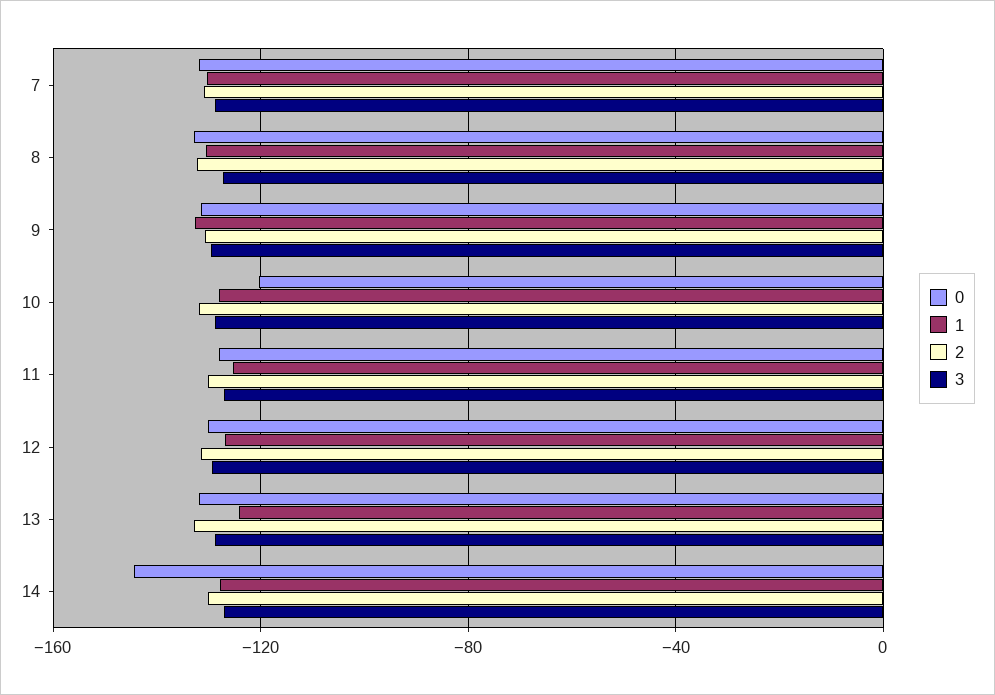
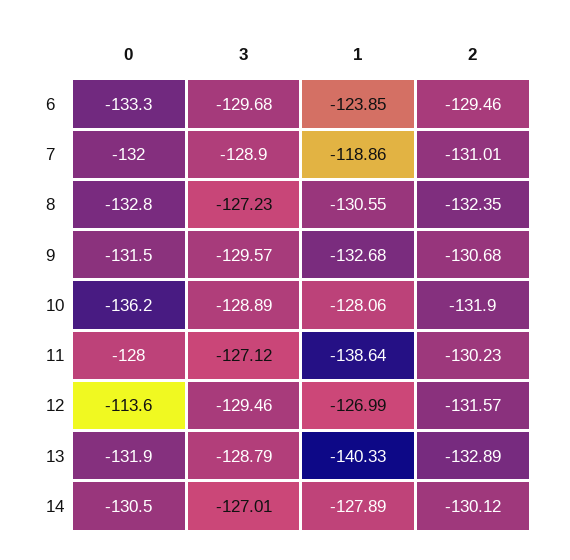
  {
    "0": {
      "7": -132,
      "8": -132.8,
      "9": -131.5,
-     "10": -120,
+     "10": -136.2,
      "11": -128,
-     "12": -130,
+     "12": -113.6,
      "13": -131.9,
-     "14": -145
+     "14": -130.5,
+     "6": -133.3
    },
    "1": {
-     "7": -130,
+     "7": -118.86,
      "8": -130.55,
      "9": -132.68,
      "10": -128.06,
-     "11": -125,
+     "11": -138.64,
      "12": -126.99,
-     "13": -125,
+     "13": -140.33,
-     "14": -127.89
+     "14": -127.89,
+     "6": -123.85
    },
    "2": {
      "7": -131.01,
      "8": -132.35,
      "9": -130.68,
      "10": -131.9,
      "11": -130.23,
      "12": -131.57,
      "13": -132.89,
-     "14": -130.12
+     "14": -130.12,
+     "6": -129.46
    },
    "3": {
      "7": -128.9,
      "8": -127.23,
      "9": -129.57,
      "10": -128.89,
      "11": -127.12,
      "12": -129.46,
      "13": -128.79,
-     "14": -127.01
+     "14": -127.01,
+     "6": -129.68
    }
  }

